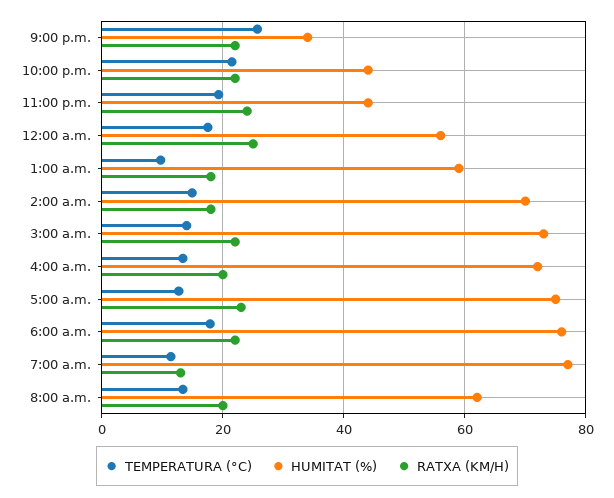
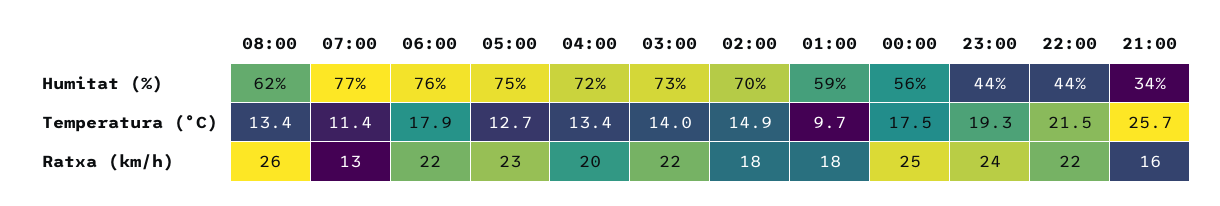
  {
    "TEMPERATURA (°C)": {
      "9:00 p.m.": 25.7,
      "10:00 p.m.": 21.5,
      "11:00 p.m.": 19.3,
      "12:00 a.m.": 17.5,
      "1:00 a.m.": 9.7,
      "2:00 a.m.": 14.9,
      "3:00 a.m.": 14,
      "4:00 a.m.": 13.4,
      "5:00 a.m.": 12.7,
      "6:00 a.m.": 17.9,
      "7:00 a.m.": 11.4,
      "8:00 a.m.": 13.4
    },
    "HUMITAT (%)": {
      "9:00 p.m.": 34,
      "10:00 p.m.": 44,
      "11:00 p.m.": 44,
      "12:00 a.m.": 56,
      "1:00 a.m.": 59,
      "2:00 a.m.": 70,
      "3:00 a.m.": 73,
      "4:00 a.m.": 72,
      "5:00 a.m.": 75,
      "6:00 a.m.": 76,
      "7:00 a.m.": 77,
      "8:00 a.m.": 62
    },
    "RATXA (KM/H)": {
-     "9:00 p.m.": 22,
+     "9:00 p.m.": 16,
      "10:00 p.m.": 22,
      "11:00 p.m.": 24,
      "12:00 a.m.": 25,
      "1:00 a.m.": 18,
      "2:00 a.m.": 18,
      "3:00 a.m.": 22,
      "4:00 a.m.": 20,
      "5:00 a.m.": 23,
      "6:00 a.m.": 22,
      "7:00 a.m.": 13,
-     "8:00 a.m.": 20
+     "8:00 a.m.": 26
    }
  }

